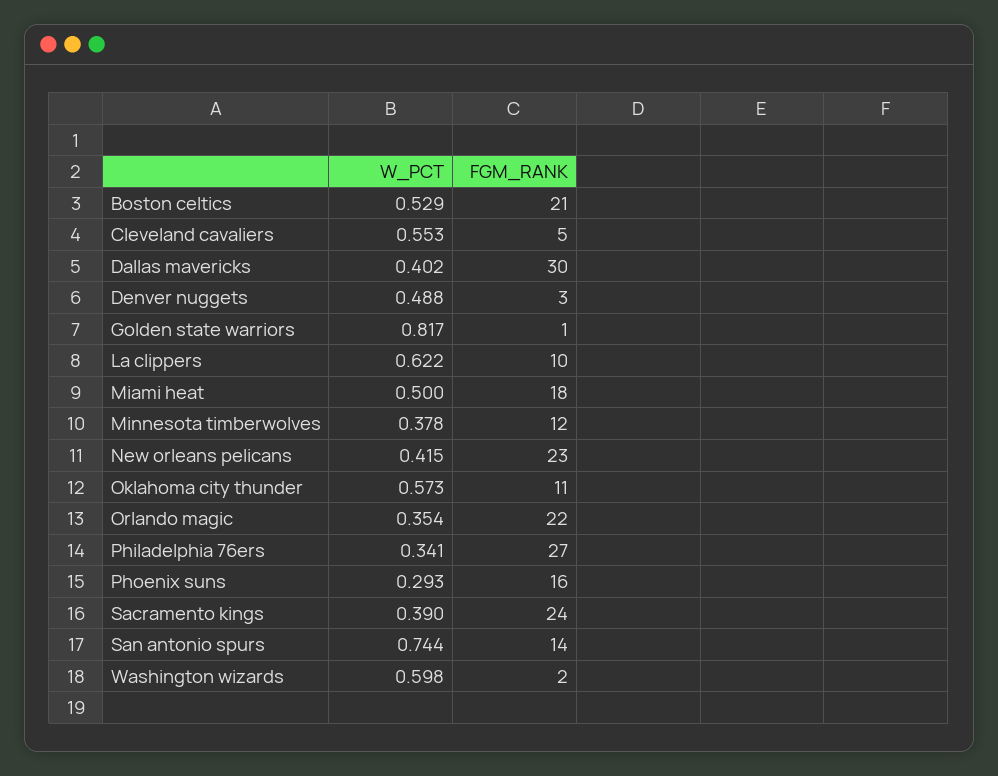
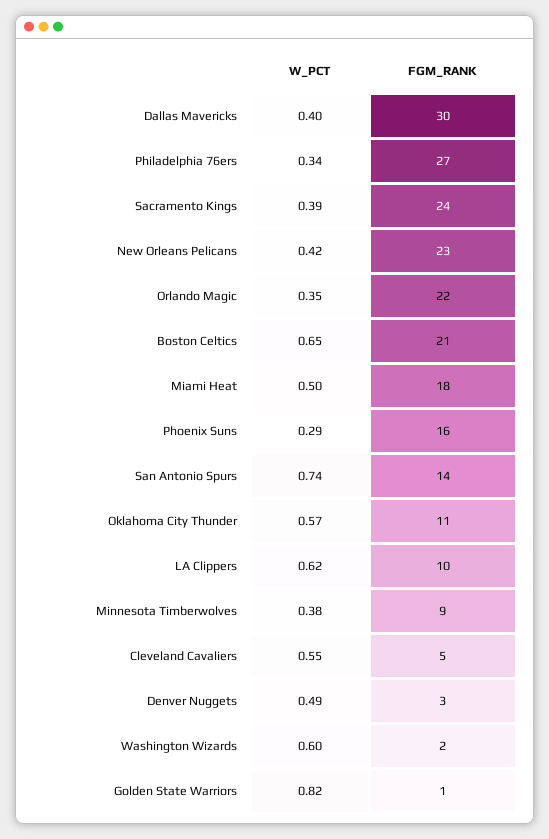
  {
    "W_PCT": {
-     "Boston celtics": 0.529,
+     "Boston celtics": 0.65,
      "Cleveland cavaliers": 0.553,
      "Dallas mavericks": 0.402,
      "Denver nuggets": 0.488,
      "Golden state warriors": 0.817,
      "La clippers": 0.622,
      "Miami heat": 0.5,
      "Minnesota timberwolves": 0.378,
      "New orleans pelicans": 0.415,
      "Oklahoma city thunder": 0.573,
      "Orlando magic": 0.354,
      "Philadelphia 76ers": 0.341,
      "Phoenix suns": 0.293,
      "Sacramento kings": 0.39,
      "San antonio spurs": 0.744,
      "Washington wizards": 0.598
    },
    "FGM_RANK": {
      "Boston celtics": 21,
      "Cleveland cavaliers": 5,
      "Dallas mavericks": 30,
      "Denver nuggets": 3,
      "Golden state warriors": 1,
      "La clippers": 10,
      "Miami heat": 18,
-     "Minnesota timberwolves": 12,
+     "Minnesota timberwolves": 9,
      "New orleans pelicans": 23,
      "Oklahoma city thunder": 11,
      "Orlando magic": 22,
      "Philadelphia 76ers": 27,
      "Phoenix suns": 16,
      "Sacramento kings": 24,
      "San antonio spurs": 14,
      "Washington wizards": 2
    }
  }

